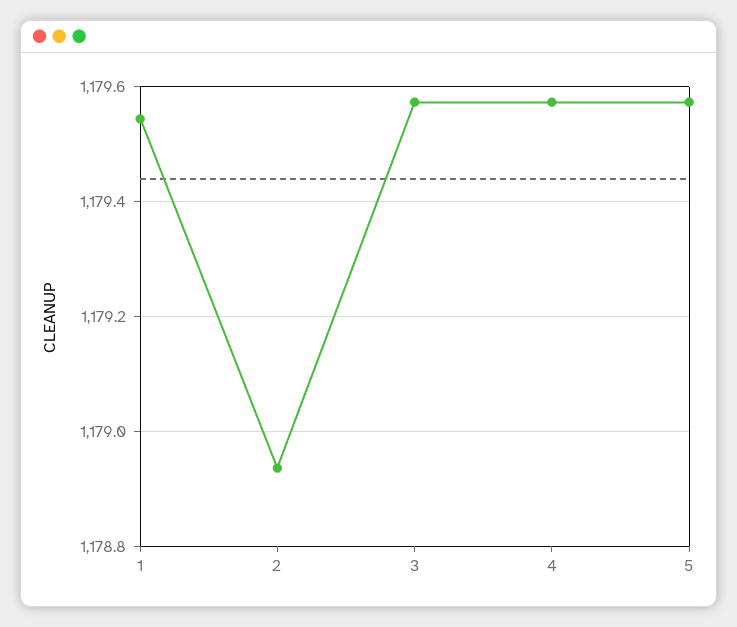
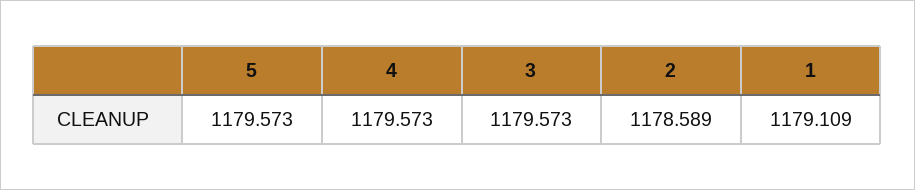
  {
-   "1": 1179.54,
+   "1": 1179.109,
-   "2": 1178.94,
+   "2": 1178.589,
    "3": 1179.573,
    "4": 1179.573,
    "5": 1179.573
  }

